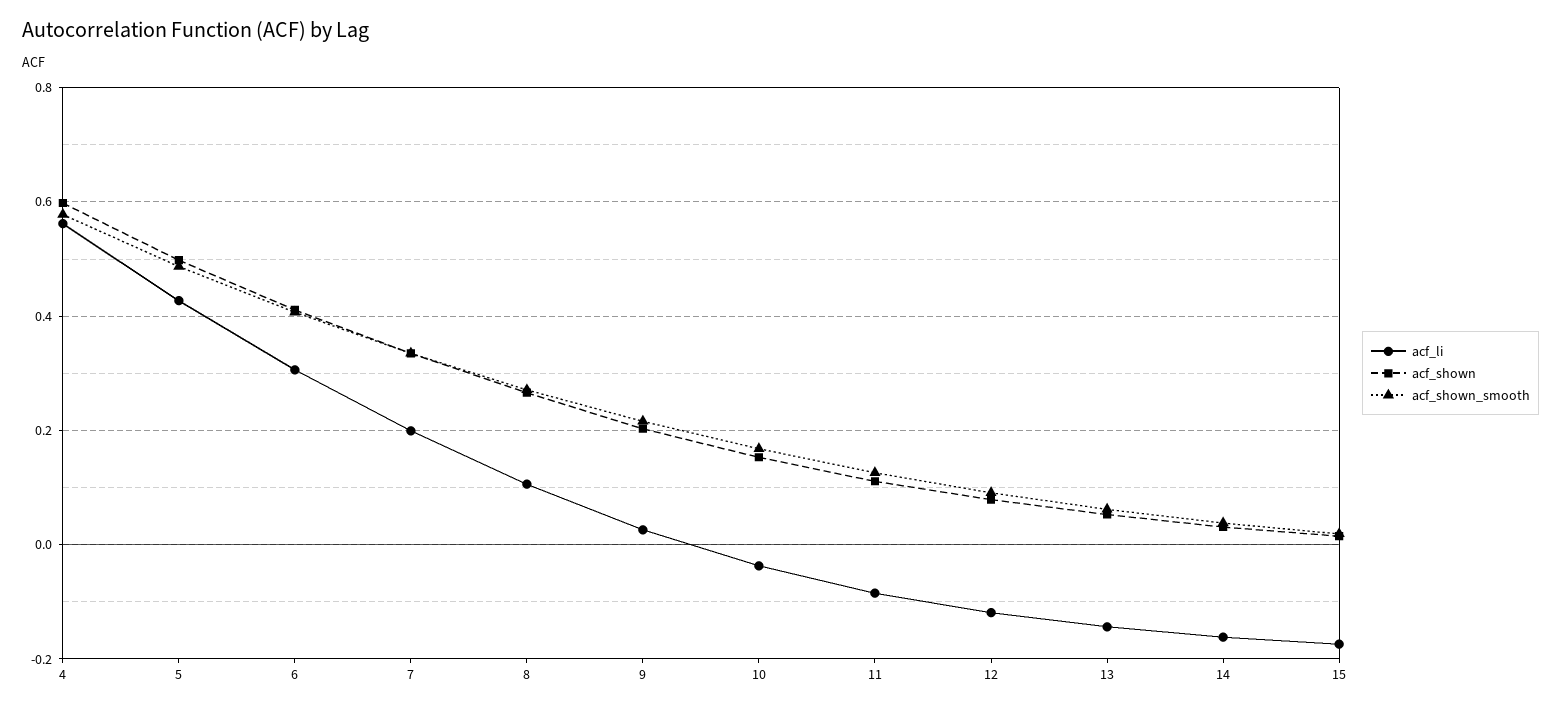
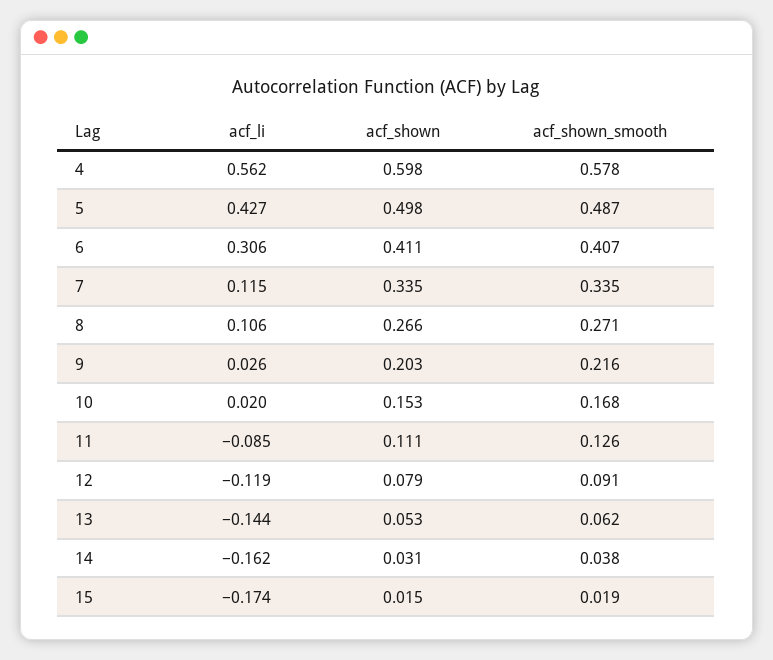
  {
    "acf_li": {
      "4": 0.562,
      "5": 0.427,
      "6": 0.306,
-     "7": 0.2,
+     "7": 0.115,
      "8": 0.106,
      "9": 0.026,
-     "10": -0.04,
+     "10": 0.02,
      "11": -0.085,
      "12": -0.119,
      "13": -0.144,
      "14": -0.162,
      "15": -0.174
    },
    "acf_shown": {
      "4": 0.598,
      "5": 0.498,
      "6": 0.411,
      "7": 0.335,
      "8": 0.266,
      "9": 0.203,
      "10": 0.153,
      "11": 0.111,
      "12": 0.079,
      "13": 0.053,
      "14": 0.031,
      "15": 0.015
    },
    "acf_shown_smooth": {
      "4": 0.578,
      "5": 0.487,
      "6": 0.407,
      "7": 0.335,
      "8": 0.271,
      "9": 0.216,
      "10": 0.168,
      "11": 0.126,
      "12": 0.091,
      "13": 0.062,
      "14": 0.038,
      "15": 0.019
    }
  }

